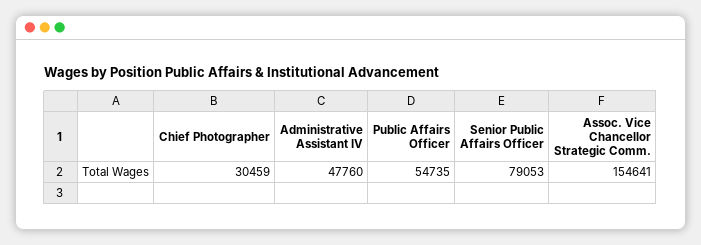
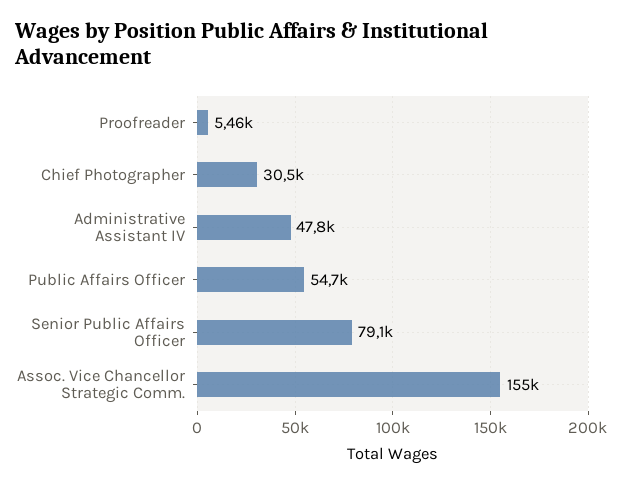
  {
    "Chief Photographer": 30459,
    "Administrative Assistant IV": 47760,
    "Public Affairs Officer": 54735,
    "Senior Public Affairs Officer": 79053,
-   "Assoc. Vice Chancellor Strategic Comm.": 154641
+   "Assoc. Vice Chancellor Strategic Comm.": 154641,
+   "Proofreader": 5460
  }

